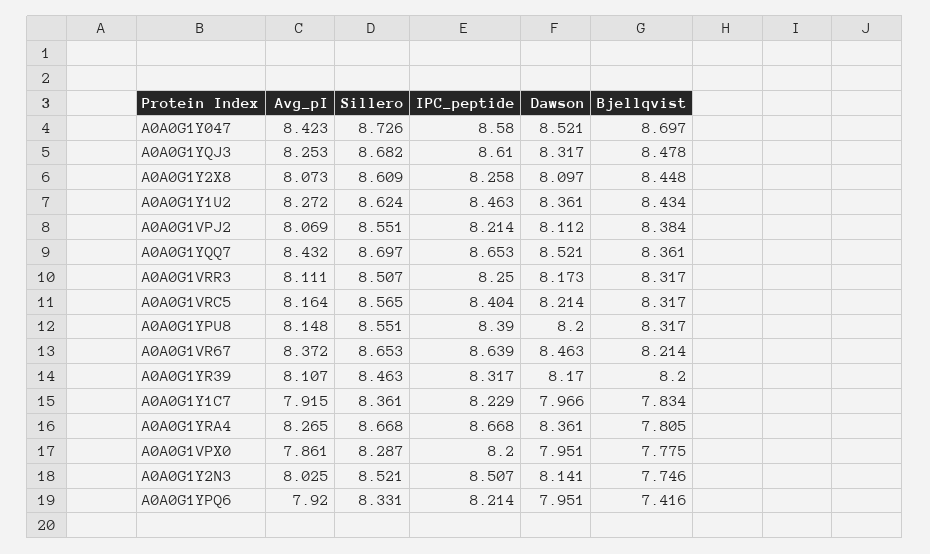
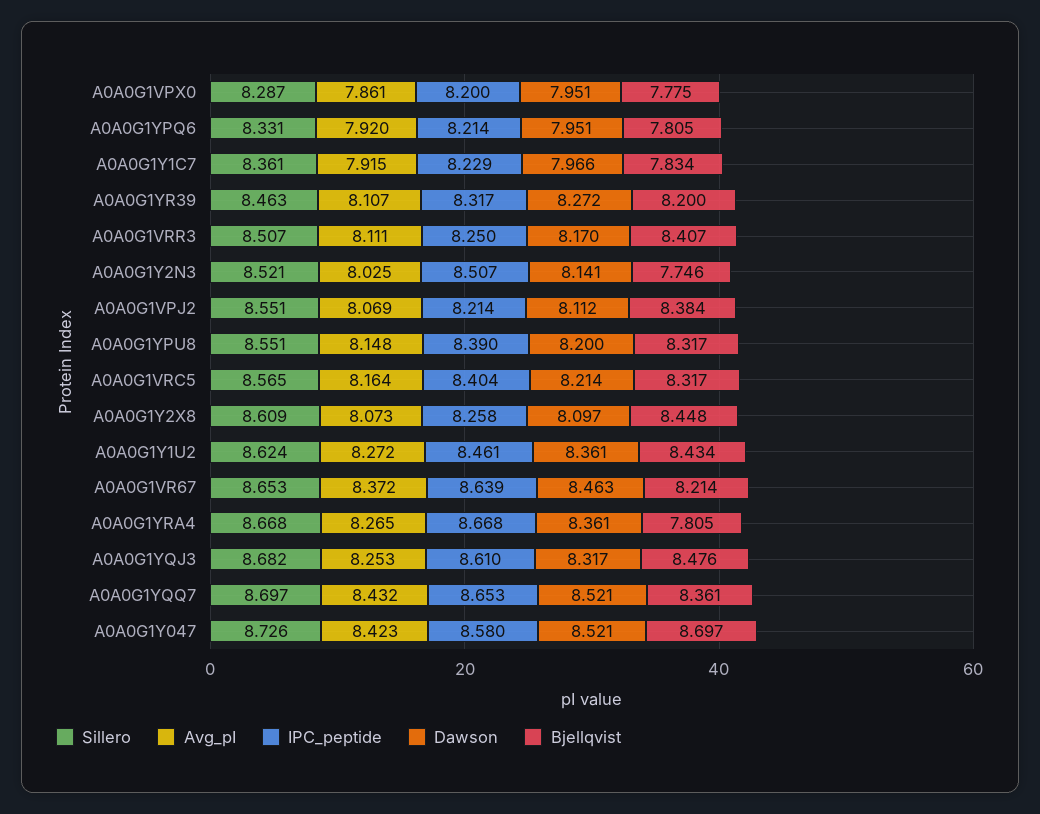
  {
    "Avg_pI": {
      "A0A0G1Y047": 8.423,
      "A0A0G1YQJ3": 8.253,
      "A0A0G1Y2X8": 8.073,
      "A0A0G1Y1U2": 8.272,
      "A0A0G1VPJ2": 8.069,
      "A0A0G1YQQ7": 8.432,
      "A0A0G1VRR3": 8.111,
      "A0A0G1VRC5": 8.164,
      "A0A0G1YPU8": 8.148,
      "A0A0G1VR67": 8.372,
      "A0A0G1YR39": 8.107,
      "A0A0G1Y1C7": 7.915,
      "A0A0G1YRA4": 8.265,
      "A0A0G1VPX0": 7.861,
      "A0A0G1Y2N3": 8.025,
      "A0A0G1YPQ6": 7.92
    },
    "Sillero": {
      "A0A0G1Y047": 8.726,
      "A0A0G1YQJ3": 8.682,
      "A0A0G1Y2X8": 8.609,
      "A0A0G1Y1U2": 8.624,
      "A0A0G1VPJ2": 8.551,
      "A0A0G1YQQ7": 8.697,
      "A0A0G1VRR3": 8.507,
      "A0A0G1VRC5": 8.565,
      "A0A0G1YPU8": 8.551,
      "A0A0G1VR67": 8.653,
      "A0A0G1YR39": 8.463,
      "A0A0G1Y1C7": 8.361,
      "A0A0G1YRA4": 8.668,
      "A0A0G1VPX0": 8.287,
      "A0A0G1Y2N3": 8.521,
      "A0A0G1YPQ6": 8.331
    },
    "IPC_peptide": {
      "A0A0G1Y047": 8.58,
      "A0A0G1YQJ3": 8.61,
      "A0A0G1Y2X8": 8.258,
-     "A0A0G1Y1U2": 8.463,
+     "A0A0G1Y1U2": 8.461,
      "A0A0G1VPJ2": 8.214,
      "A0A0G1YQQ7": 8.653,
      "A0A0G1VRR3": 8.25,
      "A0A0G1VRC5": 8.404,
      "A0A0G1YPU8": 8.39,
      "A0A0G1VR67": 8.639,
      "A0A0G1YR39": 8.317,
      "A0A0G1Y1C7": 8.229,
      "A0A0G1YRA4": 8.668,
      "A0A0G1VPX0": 8.2,
      "A0A0G1Y2N3": 8.507,
      "A0A0G1YPQ6": 8.214
    },
    "Dawson": {
      "A0A0G1Y047": 8.521,
      "A0A0G1YQJ3": 8.317,
      "A0A0G1Y2X8": 8.097,
      "A0A0G1Y1U2": 8.361,
      "A0A0G1VPJ2": 8.112,
      "A0A0G1YQQ7": 8.521,
-     "A0A0G1VRR3": 8.173,
+     "A0A0G1VRR3": 8.17,
      "A0A0G1VRC5": 8.214,
      "A0A0G1YPU8": 8.2,
      "A0A0G1VR67": 8.463,
-     "A0A0G1YR39": 8.17,
+     "A0A0G1YR39": 8.272,
      "A0A0G1Y1C7": 7.966,
      "A0A0G1YRA4": 8.361,
      "A0A0G1VPX0": 7.951,
      "A0A0G1Y2N3": 8.141,
      "A0A0G1YPQ6": 7.951
    },
    "Bjellqvist": {
      "A0A0G1Y047": 8.697,
-     "A0A0G1YQJ3": 8.478,
+     "A0A0G1YQJ3": 8.476,
      "A0A0G1Y2X8": 8.448,
      "A0A0G1Y1U2": 8.434,
      "A0A0G1VPJ2": 8.384,
      "A0A0G1YQQ7": 8.361,
-     "A0A0G1VRR3": 8.317,
+     "A0A0G1VRR3": 8.407,
      "A0A0G1VRC5": 8.317,
      "A0A0G1YPU8": 8.317,
      "A0A0G1VR67": 8.214,
      "A0A0G1YR39": 8.2,
      "A0A0G1Y1C7": 7.834,
      "A0A0G1YRA4": 7.805,
      "A0A0G1VPX0": 7.775,
      "A0A0G1Y2N3": 7.746,
-     "A0A0G1YPQ6": 7.416
+     "A0A0G1YPQ6": 7.805
    }
  }

